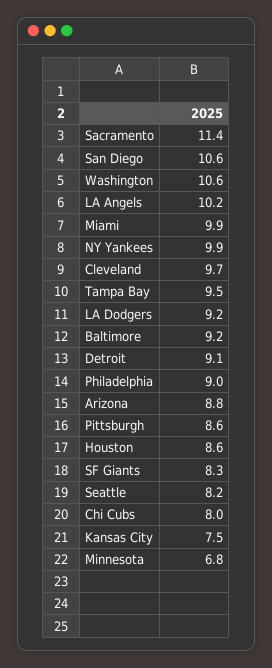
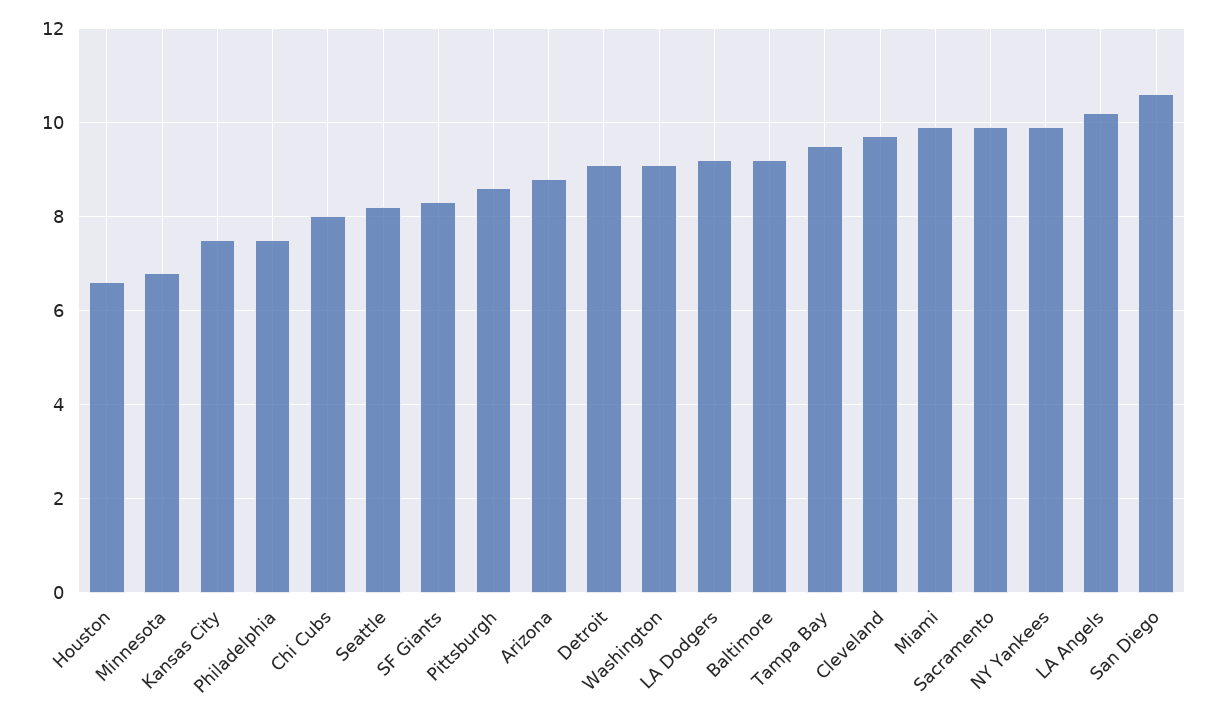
  {
-   "Sacramento": 11.4,
+   "Sacramento": 10,
    "San Diego": 10.6,
-   "Washington": 10.6,
+   "Washington": 9,
    "LA Angels": 10.2,
    "Miami": 9.9,
    "NY Yankees": 9.9,
    "Cleveland": 9.7,
    "Tampa Bay": 9.5,
    "LA Dodgers": 9.2,
    "Baltimore": 9.2,
    "Detroit": 9.1,
-   "Philadelphia": 9,
+   "Philadelphia": 7.5,
    "Arizona": 8.8,
    "Pittsburgh": 8.6,
-   "Houston": 8.6,
+   "Houston": 6.5,
    "SF Giants": 8.3,
    "Seattle": 8.2,
    "Chi Cubs": 8,
    "Kansas City": 7.5,
    "Minnesota": 6.8
  }

